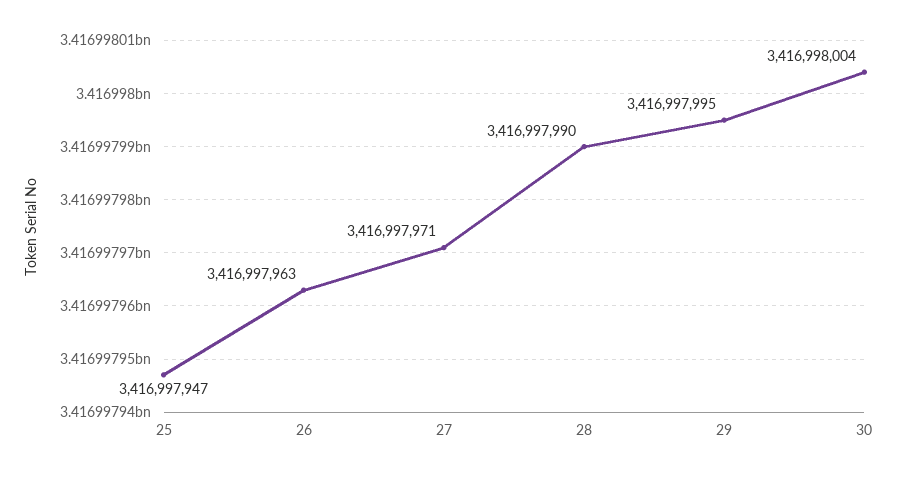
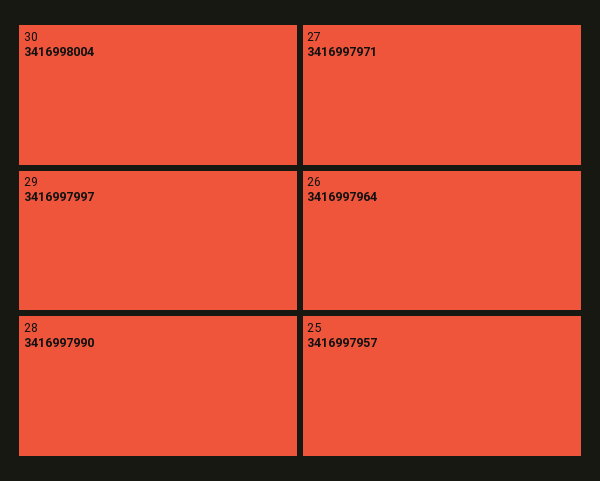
  {
-   "25": 3416997947,
+   "25": 3416997957,
-   "26": 3416997963,
+   "26": 3416997964,
    "27": 3416997971,
    "28": 3416997990,
-   "29": 3416997995,
+   "29": 3416997997,
    "30": 3416998004
  }

